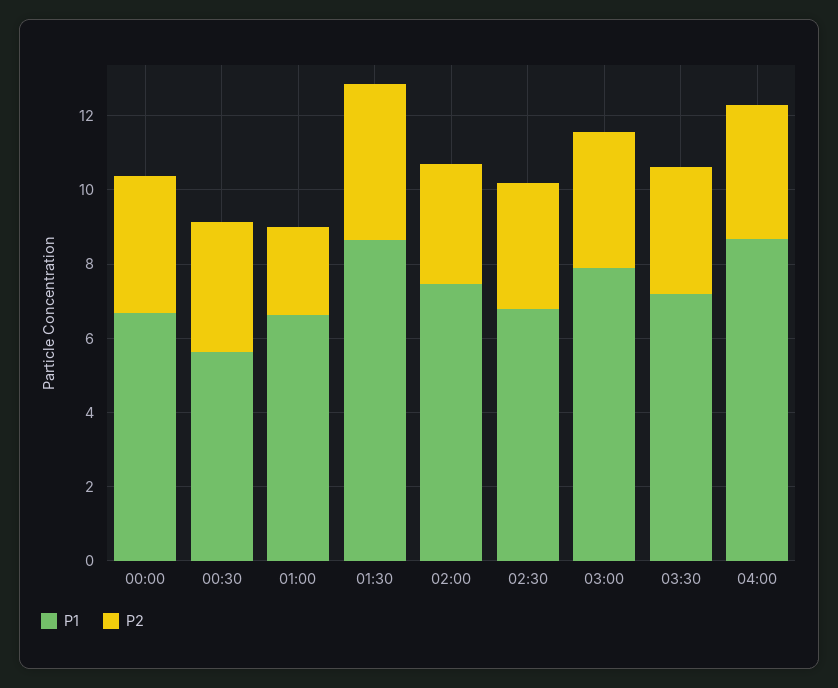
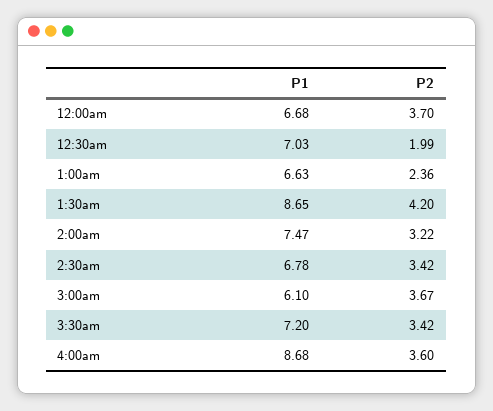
  {
    "P1": {
      "00:00": 6.68,
-     "00:30": 5.5,
+     "00:30": 7.03,
      "01:00": 6.63,
      "01:30": 8.65,
      "02:00": 7.47,
      "02:30": 6.78,
-     "03:00": 8,
+     "03:00": 6.1,
      "03:30": 7.2,
      "04:00": 8.68
    },
    "P2": {
      "00:00": 3.7,
-     "00:30": 3.5,
+     "00:30": 1.99,
      "01:00": 2.36,
      "01:30": 4.2,
      "02:00": 3.22,
      "02:30": 3.42,
      "03:00": 3.67,
      "03:30": 3.42,
      "04:00": 3.6
    }
  }

